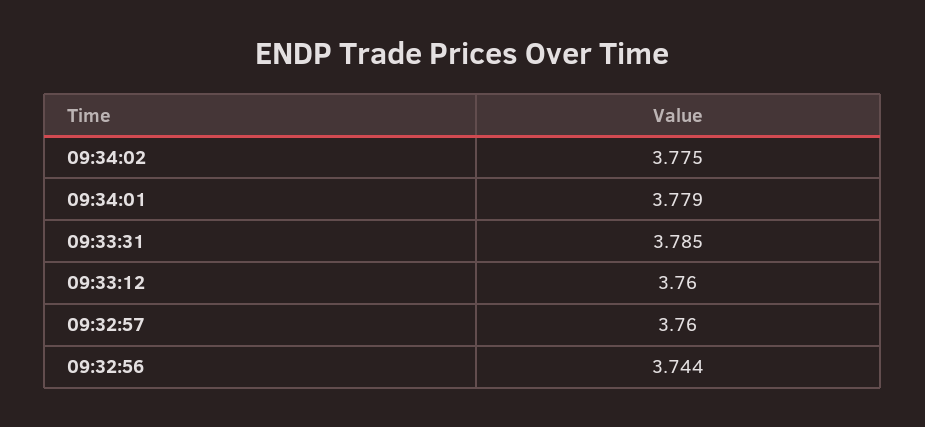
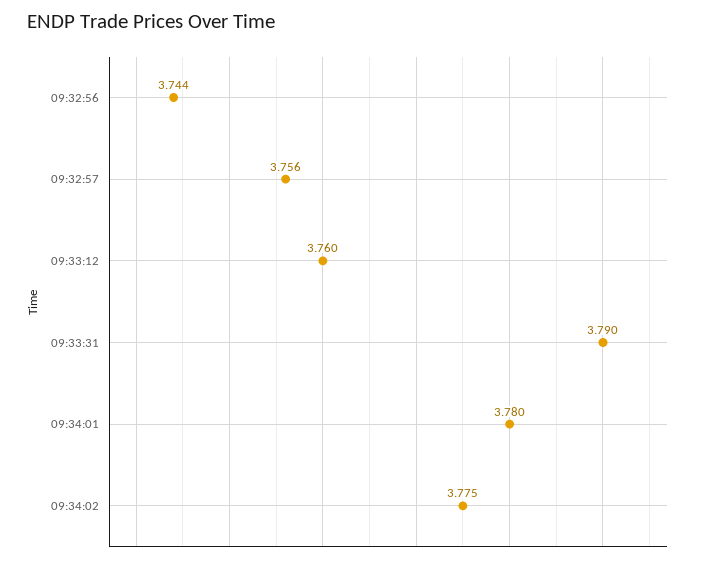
  {
    "09:34:02": 3.775,
-   "09:34:01": 3.779,
+   "09:34:01": 3.78,
-   "09:33:31": 3.785,
+   "09:33:31": 3.79,
    "09:33:12": 3.76,
-   "09:32:57": 3.76,
+   "09:32:57": 3.756,
    "09:32:56": 3.744
  }

